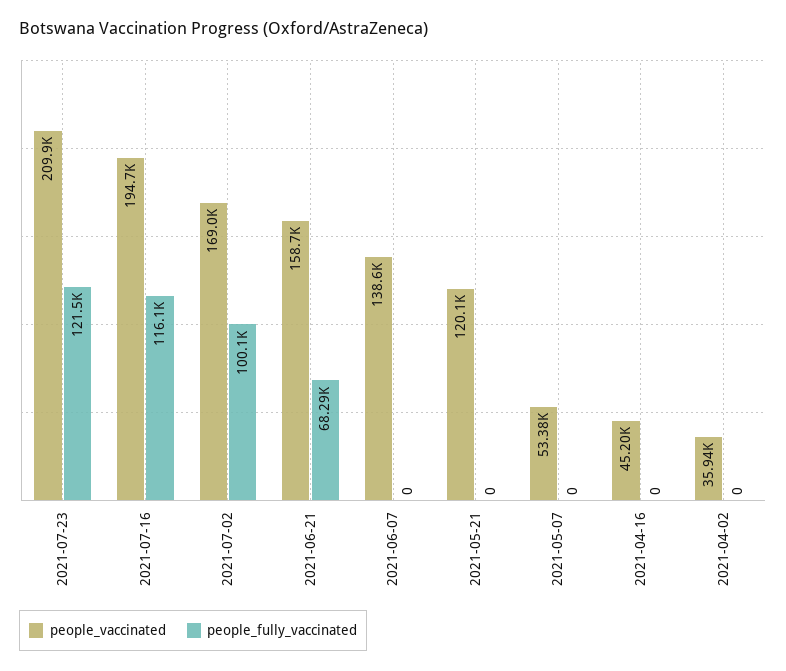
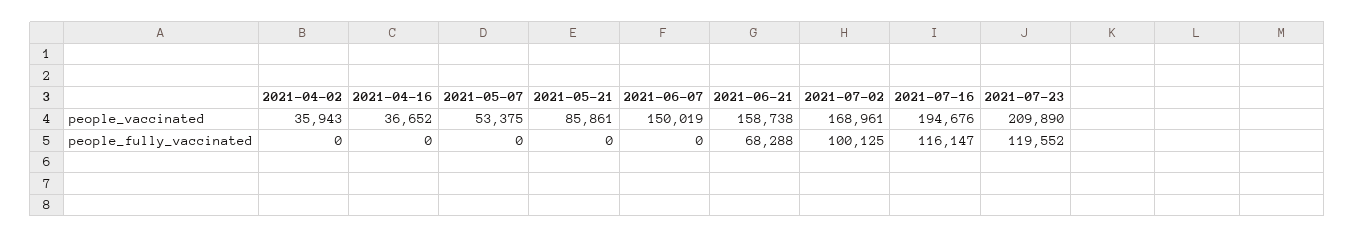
  {
    "people_vaccinated": {
      "2021-07-23": 209890,
      "2021-07-16": 194676,
      "2021-07-02": 168961,
      "2021-06-21": 158738,
-     "2021-06-07": 138600,
+     "2021-06-07": 150019,
-     "2021-05-21": 120100,
+     "2021-05-21": 85861,
      "2021-05-07": 53375,
-     "2021-04-16": 45200,
+     "2021-04-16": 36652,
      "2021-04-02": 35943
    },
    "people_fully_vaccinated": {
-     "2021-07-23": 121500,
+     "2021-07-23": 119552,
      "2021-07-16": 116147,
      "2021-07-02": 100125,
      "2021-06-21": 68288,
      "2021-06-07": 0,
      "2021-05-21": 0,
      "2021-05-07": 0,
      "2021-04-16": 0,
      "2021-04-02": 0
    }
  }

